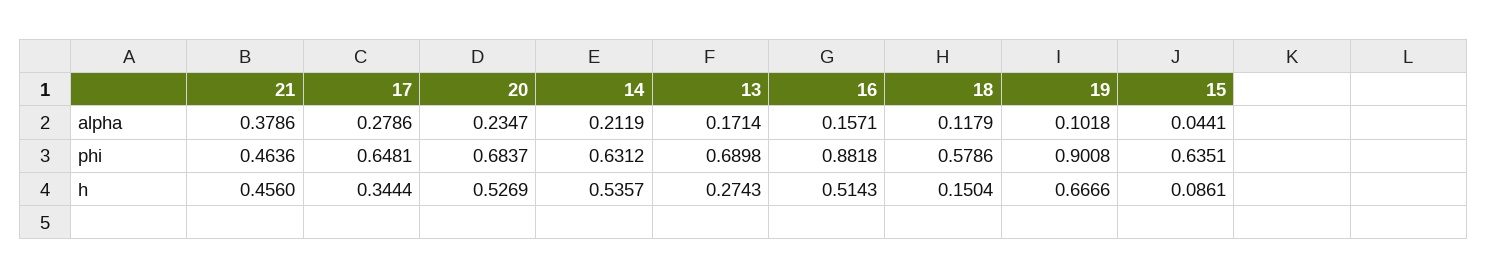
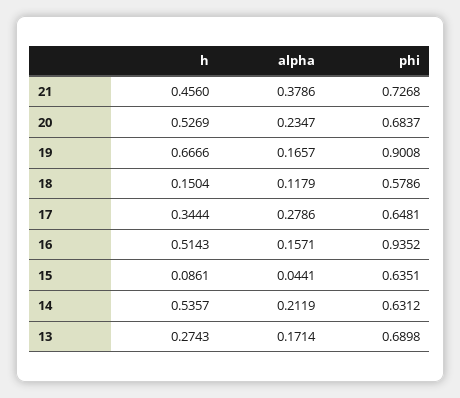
  {
    "21": {
      "alpha": 0.3786,
-     "phi": 0.4636,
+     "phi": 0.7268,
      "h": 0.456
    },
    "17": {
      "alpha": 0.2786,
      "phi": 0.6481,
      "h": 0.3444
    },
    "20": {
      "alpha": 0.2347,
      "phi": 0.6837,
      "h": 0.5269
    },
    "14": {
      "alpha": 0.2119,
      "phi": 0.6312,
      "h": 0.5357
    },
    "13": {
      "alpha": 0.1714,
      "phi": 0.6898,
      "h": 0.2743
    },
    "16": {
      "alpha": 0.1571,
-     "phi": 0.8818,
+     "phi": 0.9352,
      "h": 0.5143
    },
    "18": {
      "alpha": 0.1179,
      "phi": 0.5786,
      "h": 0.1504
    },
    "19": {
-     "alpha": 0.1018,
+     "alpha": 0.1657,
      "phi": 0.9008,
      "h": 0.6666
    },
    "15": {
      "alpha": 0.0441,
      "phi": 0.6351,
      "h": 0.0861
    }
  }

